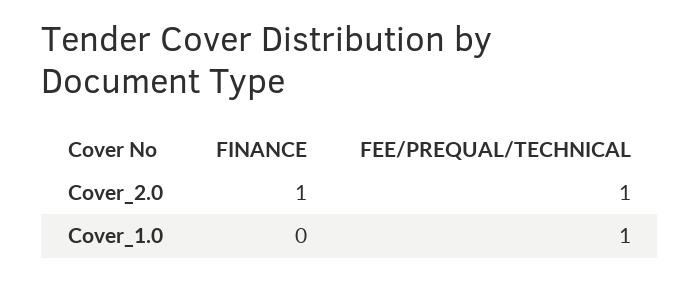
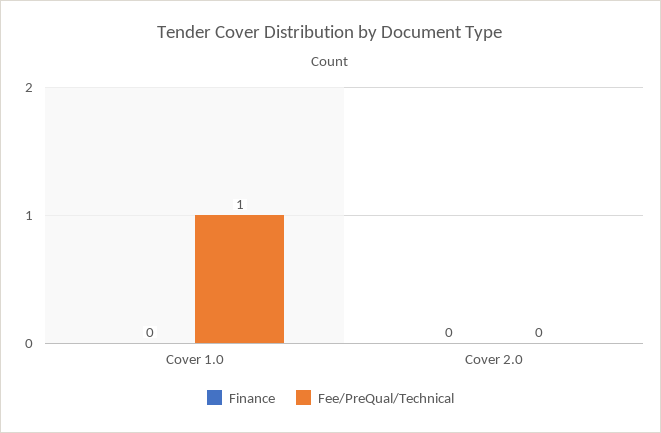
  {
    "FINANCE": {
-     "Cover_2.0": 1,
+     "Cover_2.0": 0,
      "Cover_1.0": 0
    },
    "FEE/PREQUAL/TECHNICAL": {
-     "Cover_2.0": 1,
+     "Cover_2.0": 0,
      "Cover_1.0": 1
    }
  }

